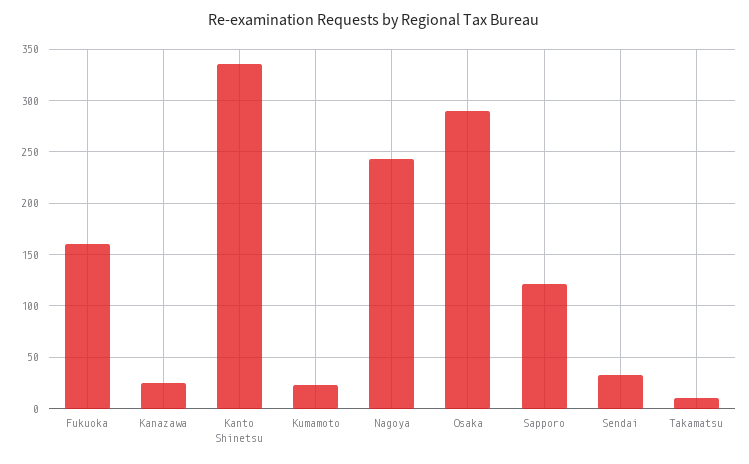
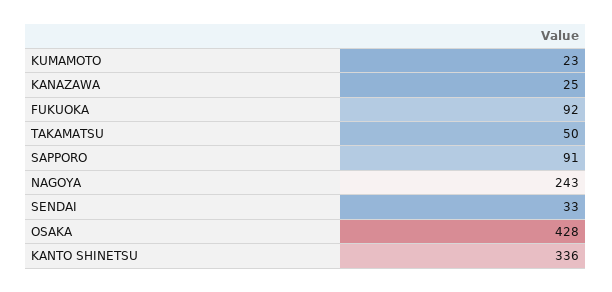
  {
-   "Fukuoka": 160,
+   "Fukuoka": 92,
    "Kanazawa": 25,
    "Kanto Shinetsu": 336,
    "Kumamoto": 23,
    "Nagoya": 243,
-   "Osaka": 290,
+   "Osaka": 428,
-   "Sapporo": 120,
+   "Sapporo": 91,
    "Sendai": 33,
-   "Takamatsu": 10
+   "Takamatsu": 50
  }

